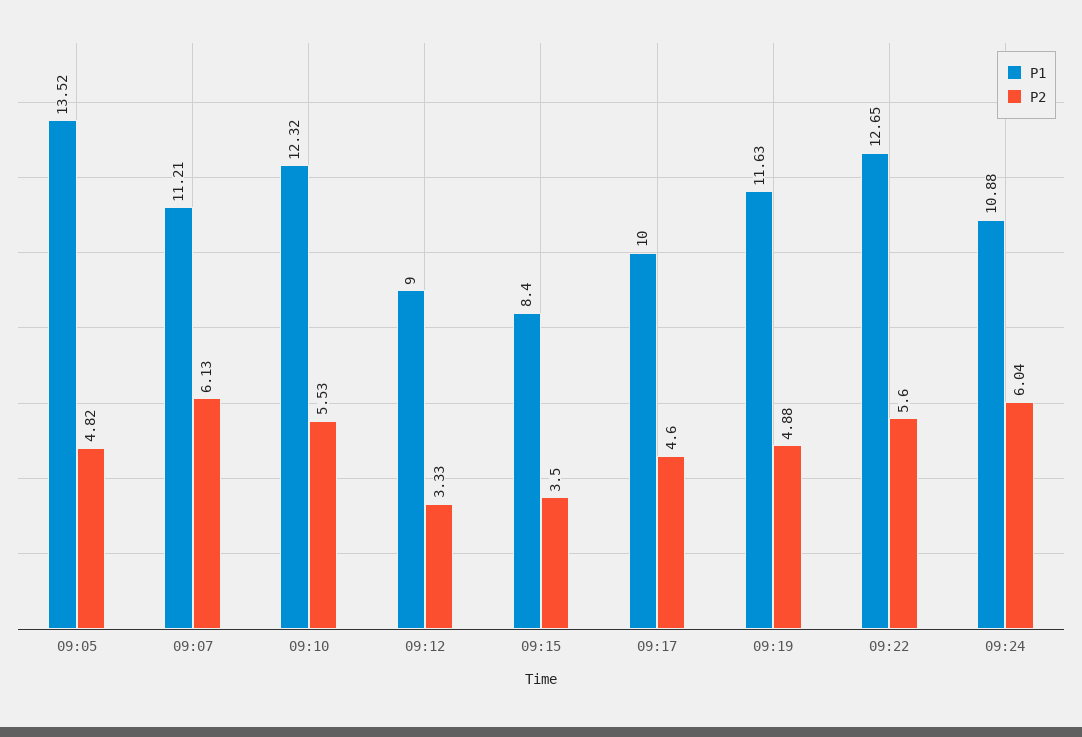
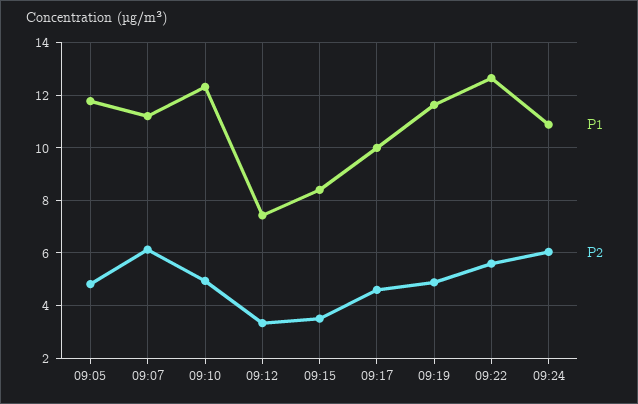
  {
    "P1": {
-     "09:05": 13.52,
+     "09:05": 11.75,
      "09:07": 11.21,
      "09:10": 12.32,
-     "09:12": 9,
+     "09:12": 7.5,
      "09:15": 8.4,
      "09:17": 10,
      "09:19": 11.63,
      "09:22": 12.65,
      "09:24": 10.88
    },
    "P2": {
      "09:05": 4.82,
      "09:07": 6.13,
-     "09:10": 5.53,
+     "09:10": 5,
      "09:12": 3.33,
      "09:15": 3.5,
      "09:17": 4.6,
      "09:19": 4.88,
      "09:22": 5.6,
      "09:24": 6.04
    }
  }

